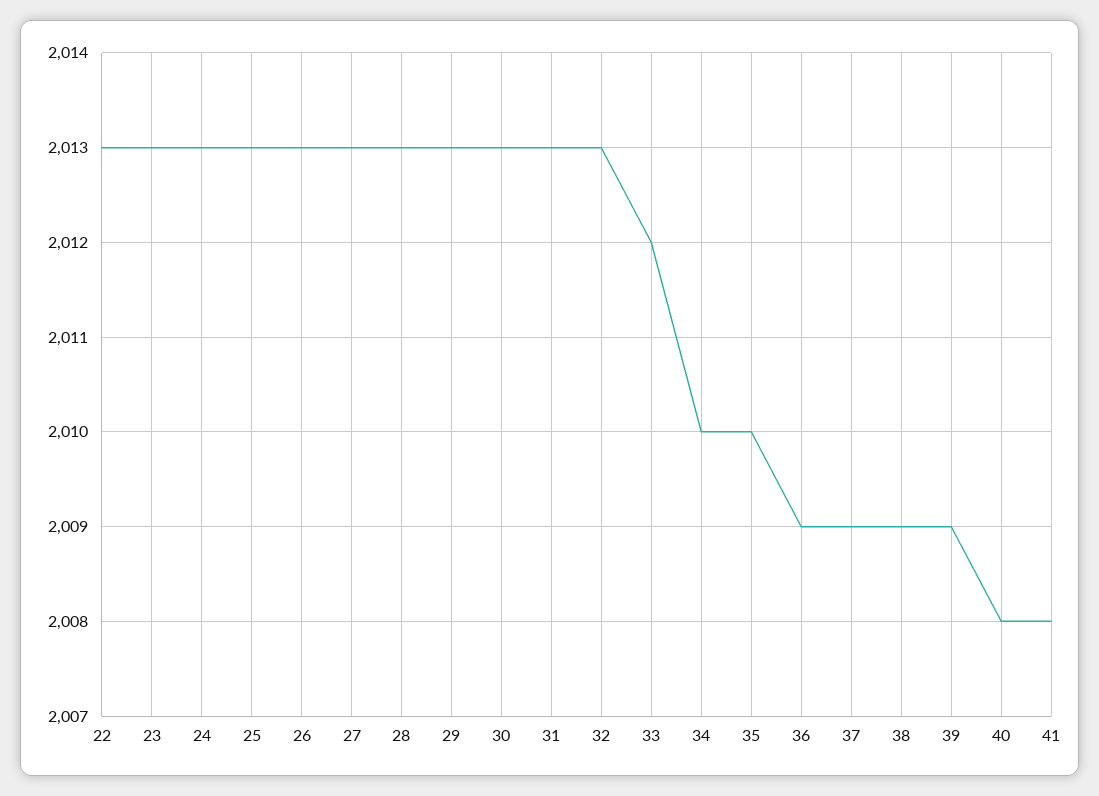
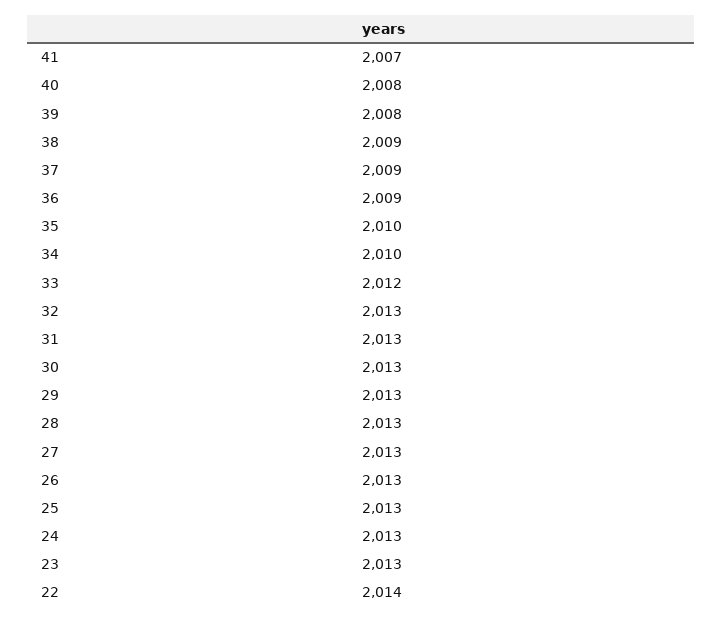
  {
-   "22": 2013,
+   "22": 2014,
    "23": 2013,
    "24": 2013,
    "25": 2013,
    "26": 2013,
    "27": 2013,
    "28": 2013,
    "29": 2013,
    "30": 2013,
    "31": 2013,
    "32": 2013,
    "33": 2012,
    "34": 2010,
    "35": 2010,
    "36": 2009,
    "37": 2009,
    "38": 2009,
-   "39": 2009,
+   "39": 2008,
    "40": 2008,
-   "41": 2008
+   "41": 2007
  }

